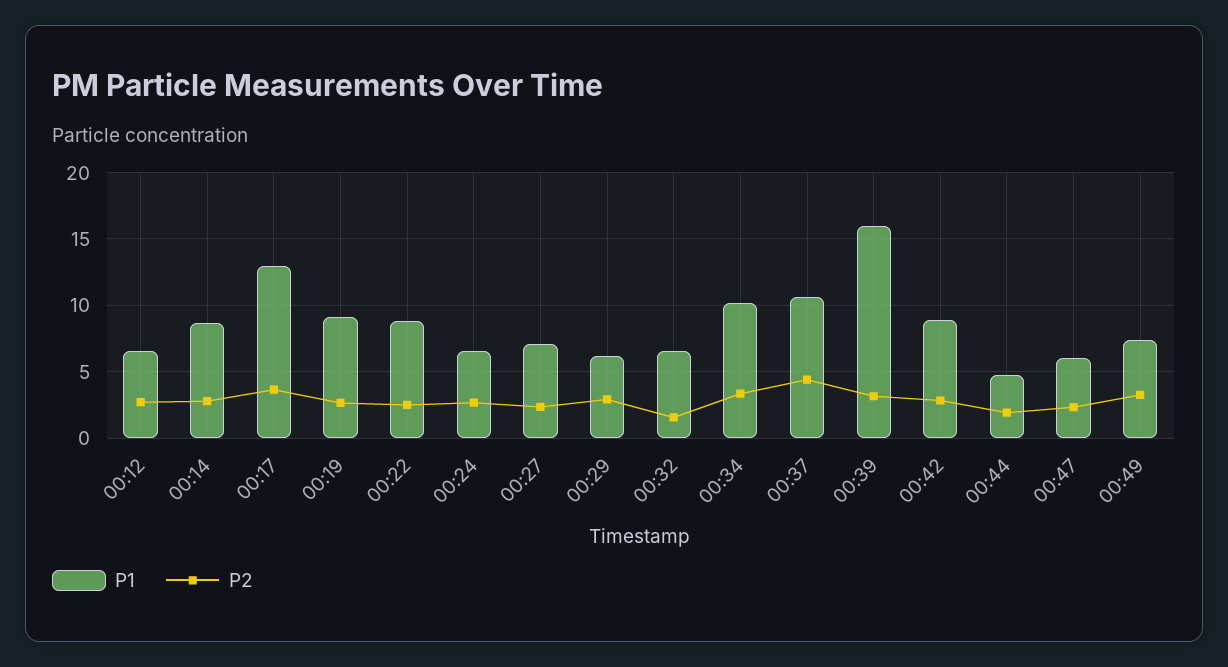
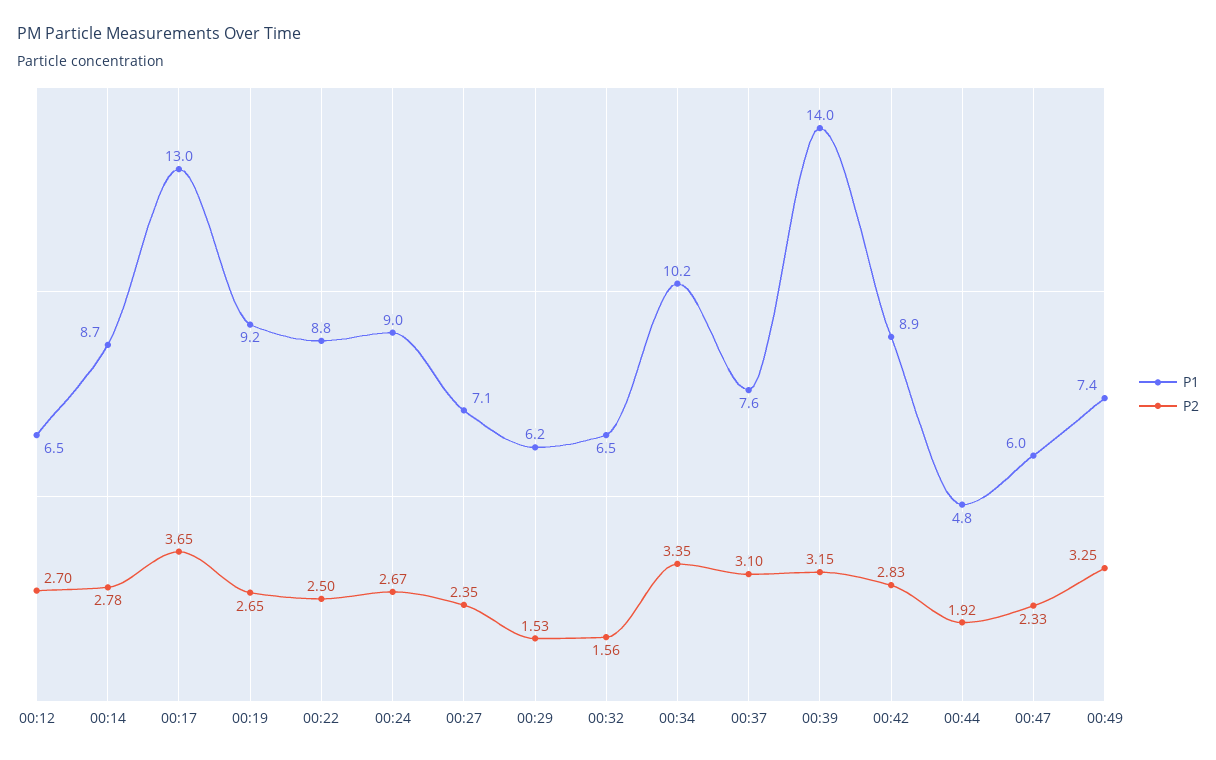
  {
    "P1": {
      "00:12": 6.5,
      "00:14": 8.7,
      "00:17": 13,
      "00:19": 9.2,
      "00:22": 8.8,
-     "00:24": 6.5,
+     "00:24": 9,
      "00:27": 7.1,
      "00:29": 6.2,
      "00:32": 6.5,
      "00:34": 10.2,
-     "00:37": 10.5,
+     "00:37": 7.6,
-     "00:39": 16,
+     "00:39": 14,
      "00:42": 8.9,
      "00:44": 4.8,
      "00:47": 6,
      "00:49": 7.4
    },
    "P2": {
      "00:12": 2.7,
      "00:14": 2.78,
      "00:17": 3.65,
      "00:19": 2.65,
      "00:22": 2.5,
      "00:24": 2.67,
      "00:27": 2.35,
-     "00:29": 3,
+     "00:29": 1.53,
      "00:32": 1.56,
      "00:34": 3.35,
-     "00:37": 4.5,
+     "00:37": 3.1,
      "00:39": 3.15,
      "00:42": 2.83,
      "00:44": 1.92,
      "00:47": 2.33,
      "00:49": 3.25
    }
  }

